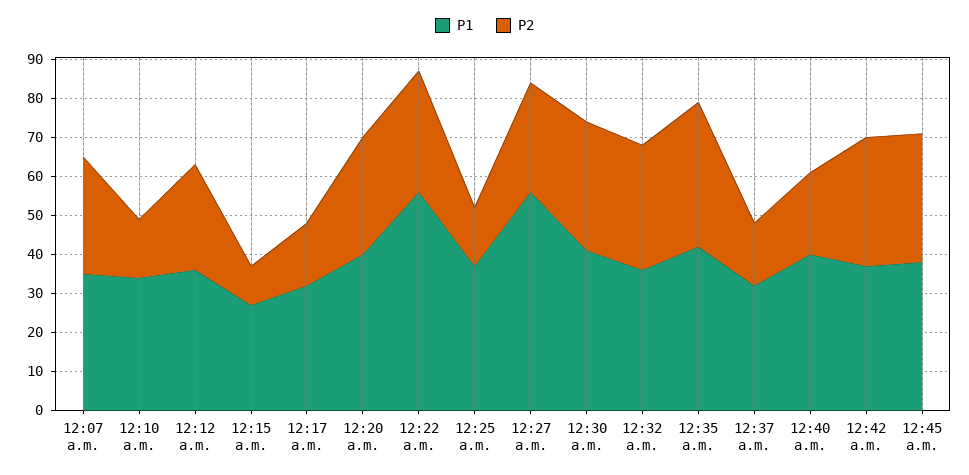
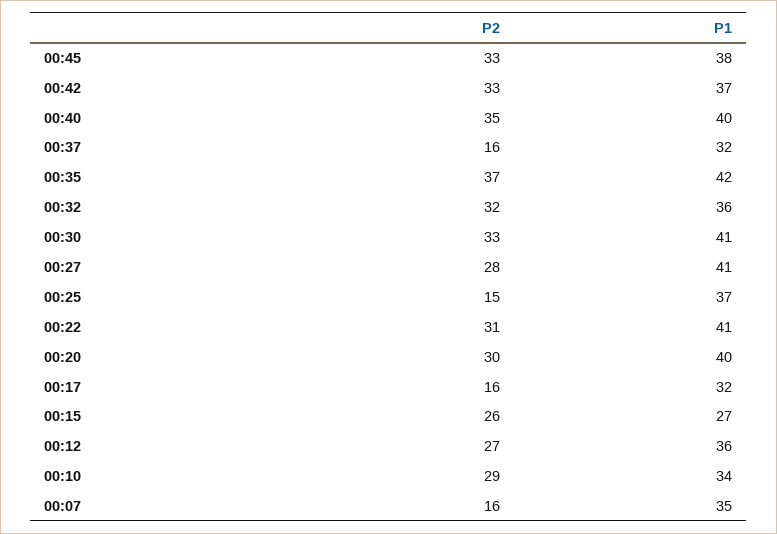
  {
    "P1": {
      "12:07 a.m.": 35,
      "12:10 a.m.": 34,
      "12:12 a.m.": 36,
      "12:15 a.m.": 27,
      "12:17 a.m.": 32,
      "12:20 a.m.": 40,
-     "12:22 a.m.": 55,
+     "12:22 a.m.": 41,
      "12:25 a.m.": 37,
-     "12:27 a.m.": 55,
+     "12:27 a.m.": 41,
      "12:30 a.m.": 41,
      "12:32 a.m.": 36,
      "12:35 a.m.": 42,
      "12:37 a.m.": 32,
      "12:40 a.m.": 40,
      "12:42 a.m.": 37,
      "12:45 a.m.": 38
    },
    "P2": {
-     "12:07 a.m.": 30,
+     "12:07 a.m.": 16,
-     "12:10 a.m.": 15,
+     "12:10 a.m.": 29,
      "12:12 a.m.": 27,
-     "12:15 a.m.": 10,
+     "12:15 a.m.": 26,
      "12:17 a.m.": 16,
      "12:20 a.m.": 30,
      "12:22 a.m.": 31,
      "12:25 a.m.": 15,
      "12:27 a.m.": 28,
      "12:30 a.m.": 33,
      "12:32 a.m.": 32,
      "12:35 a.m.": 37,
      "12:37 a.m.": 16,
-     "12:40 a.m.": 20,
+     "12:40 a.m.": 35,
      "12:42 a.m.": 33,
      "12:45 a.m.": 33
    }
  }

